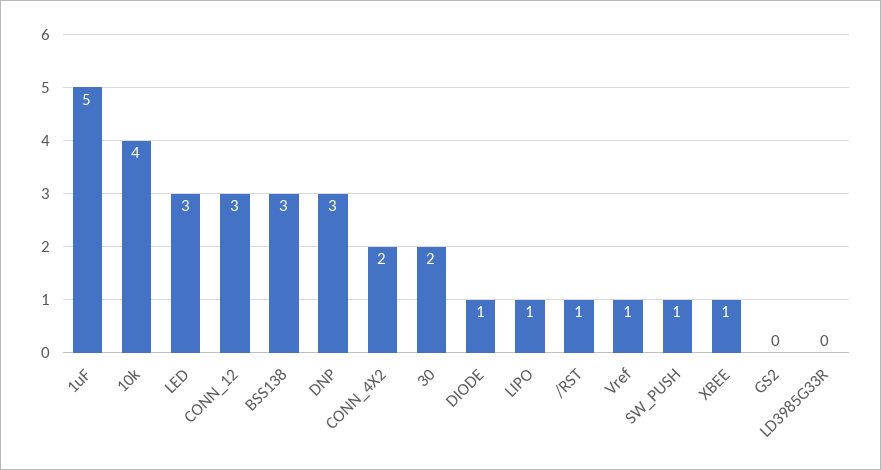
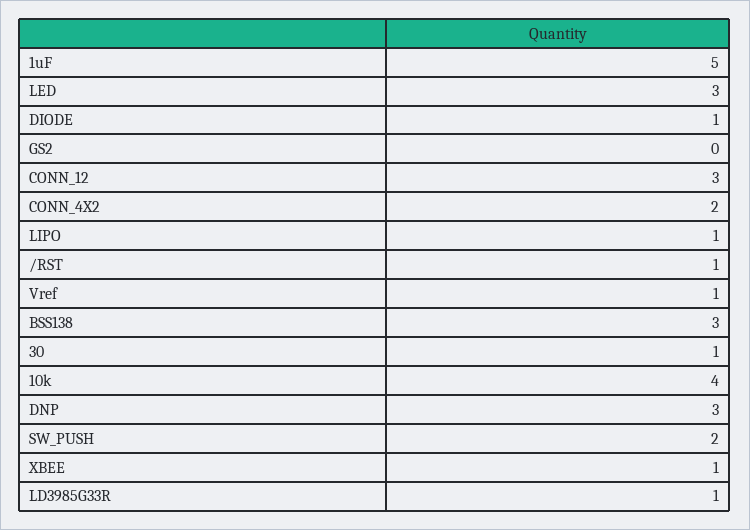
  {
    "1uF": 5,
    "10k": 4,
    "LED": 3,
    "CONN_12": 3,
    "BSS138": 3,
    "DNP": 3,
    "CONN_4X2": 2,
-   "30": 2,
+   "30": 1,
    "DIODE": 1,
    "LIPO": 1,
    "/RST": 1,
    "Vref": 1,
-   "SW_PUSH": 1,
+   "SW_PUSH": 2,
    "XBEE": 1,
    "GS2": 0,
-   "LD3985G33R": 0
+   "LD3985G33R": 1
  }

